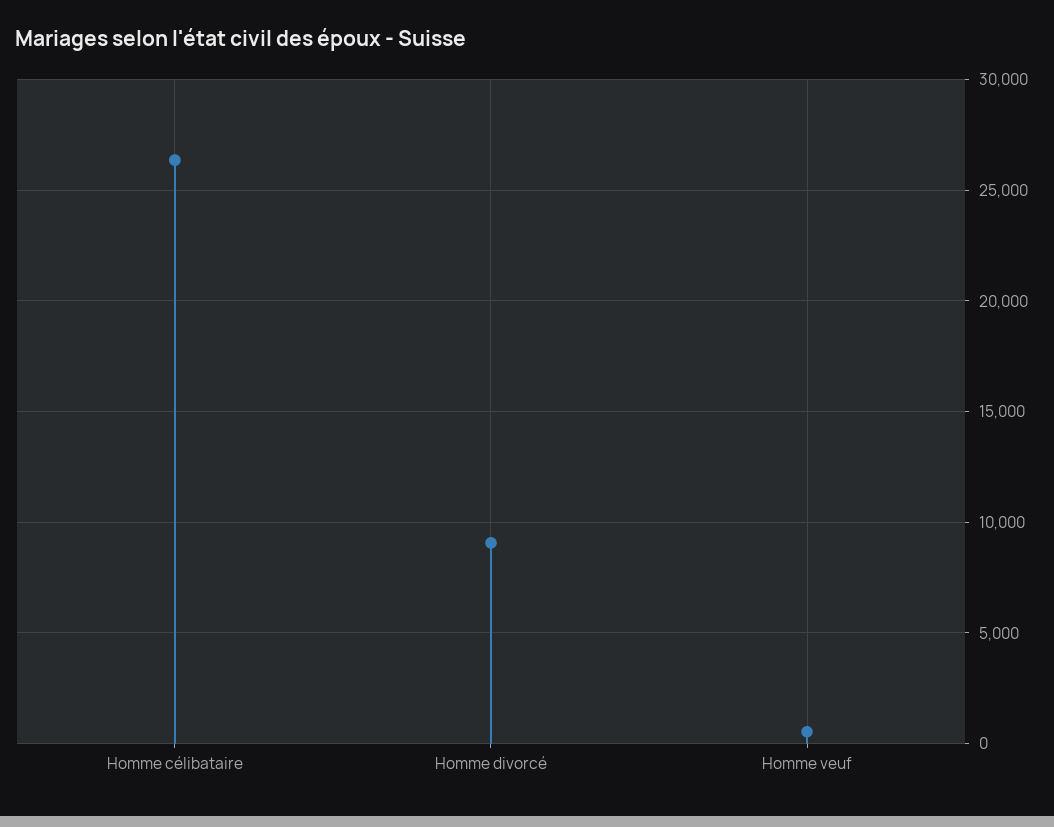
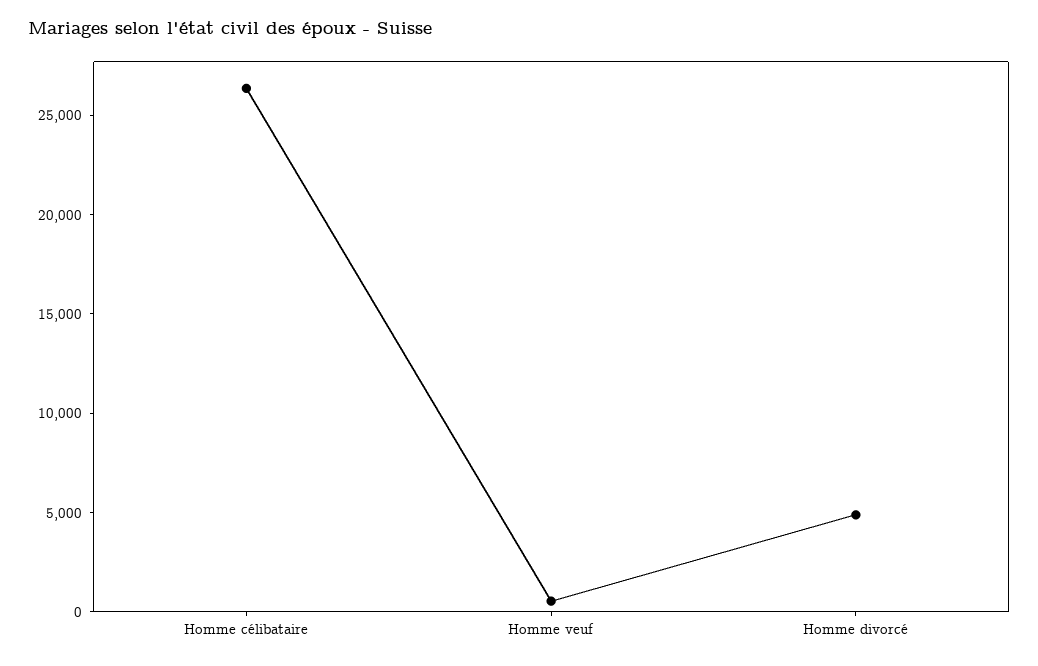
  {
    "Homme célibataire": 26500,
-   "Homme divorcé": 9000,
+   "Homme divorcé": 5000,
    "Homme veuf": 500
  }

